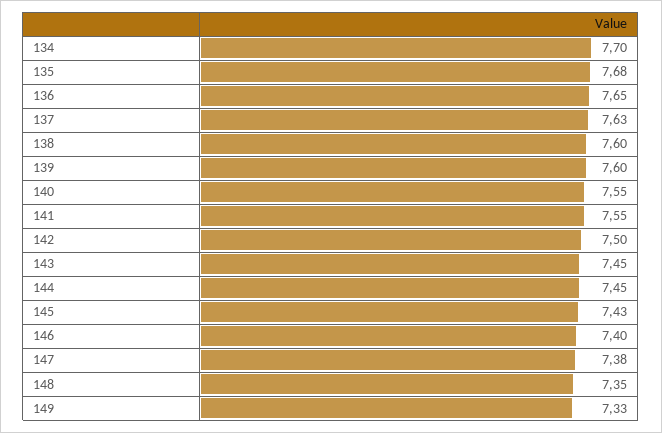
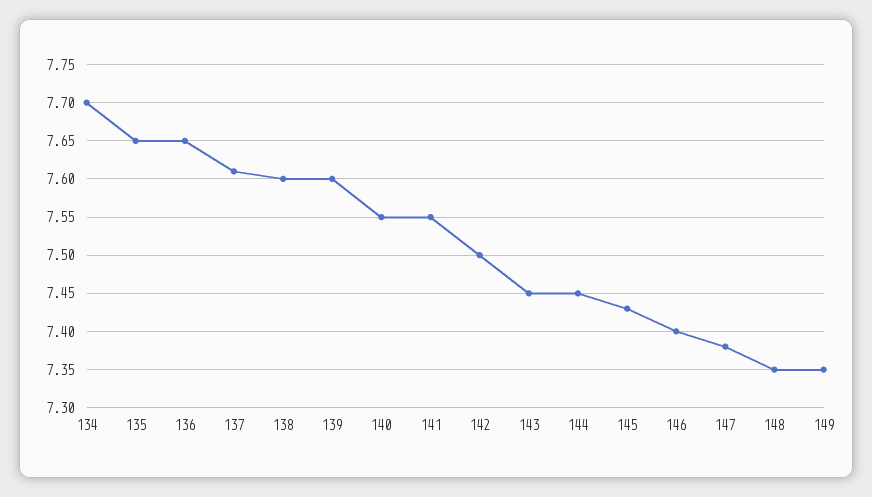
  {
    "134": 7.7,
-   "135": 7.68,
+   "135": 7.65,
    "136": 7.65,
-   "137": 7.63,
+   "137": 7.61,
    "138": 7.6,
    "139": 7.6,
    "140": 7.55,
    "141": 7.55,
    "142": 7.5,
    "143": 7.45,
    "144": 7.45,
    "145": 7.43,
    "146": 7.4,
    "147": 7.38,
    "148": 7.35,
-   "149": 7.33
+   "149": 7.35
  }

